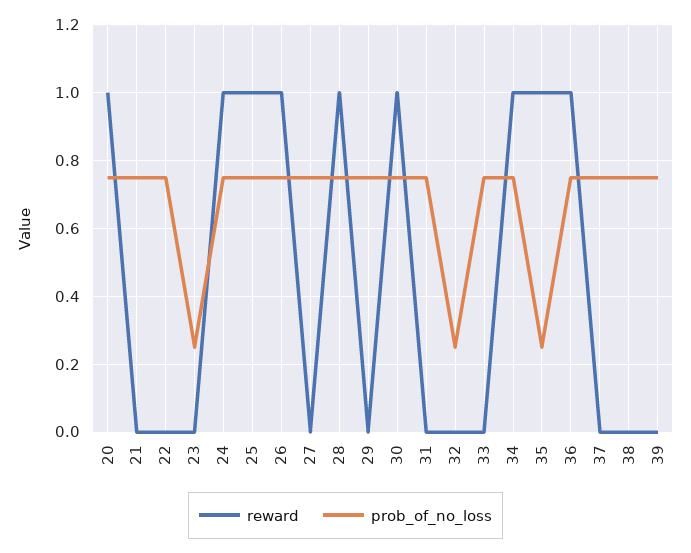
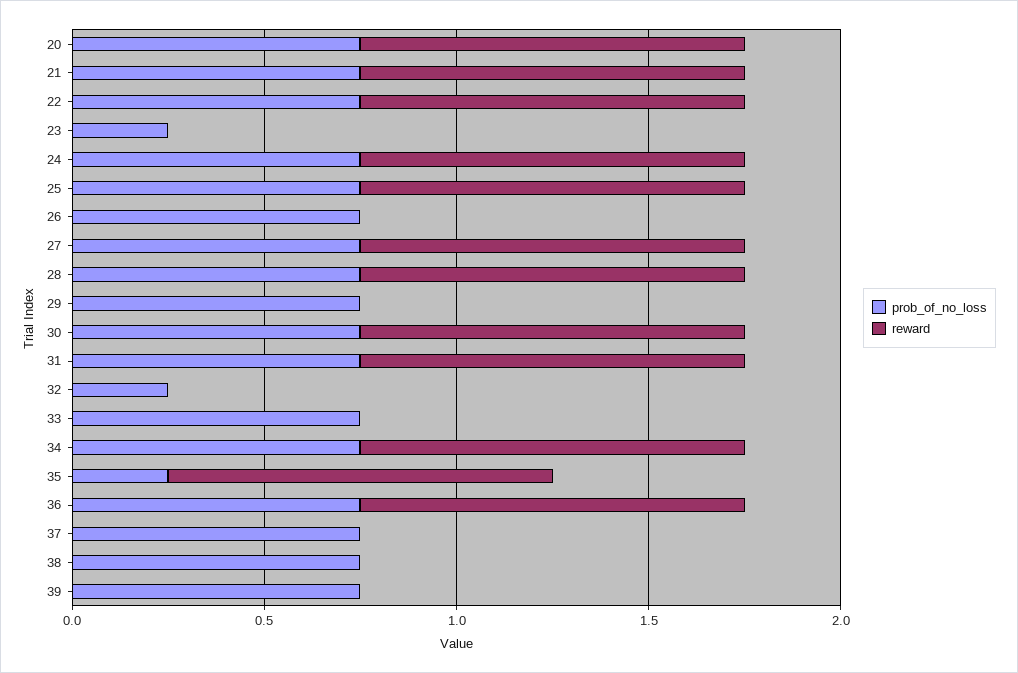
  {
    "reward": {
      "20": 1,
-     "21": 0,
+     "21": 1,
-     "22": 0,
+     "22": 1,
      "23": 0,
      "24": 1,
      "25": 1,
-     "26": 1,
+     "26": 0,
-     "27": 0,
+     "27": 1,
      "28": 1,
      "29": 0,
      "30": 1,
-     "31": 0,
+     "31": 1,
      "32": 0,
      "33": 0,
      "34": 1,
      "35": 1,
      "36": 1,
      "37": 0,
      "38": 0,
      "39": 0
    },
    "prob_of_no_loss": {
      "20": 0.75,
      "21": 0.75,
      "22": 0.75,
      "23": 0.25,
      "24": 0.75,
      "25": 0.75,
      "26": 0.75,
      "27": 0.75,
      "28": 0.75,
      "29": 0.75,
      "30": 0.75,
      "31": 0.75,
      "32": 0.25,
      "33": 0.75,
      "34": 0.75,
      "35": 0.25,
      "36": 0.75,
      "37": 0.75,
      "38": 0.75,
      "39": 0.75
    }
  }

